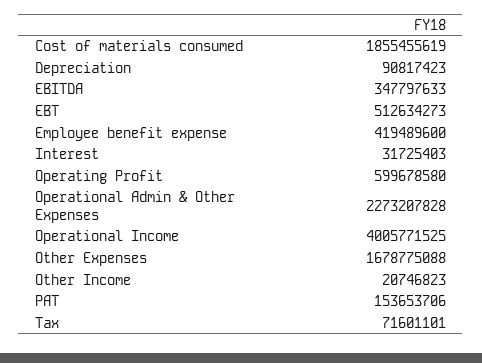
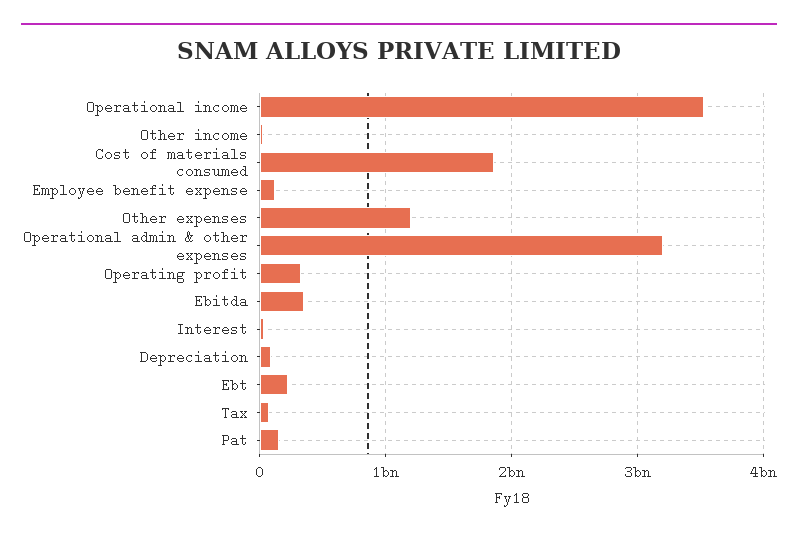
  {
    "Cost of materials consumed": 1855455619,
    "Depreciation": 90817423,
    "EBITDA": 347797633,
-   "EBT": 512634273,
+   "EBT": 200000000,
-   "Employee benefit expense": 419489600,
+   "Employee benefit expense": 100000000,
    "Interest": 31725403,
-   "Operating Profit": 599678580,
+   "Operating Profit": 300000000,
-   "Operational Admin & Other Expenses": 2273207828,
+   "Operational Admin & Other Expenses": 3200000000,
-   "Operational Income": 4005771525,
+   "Operational Income": 3500000000,
-   "Other Expenses": 1678775088,
+   "Other Expenses": 1200000000,
    "Other Income": 20746823,
    "PAT": 153653706,
    "Tax": 71601101
  }

